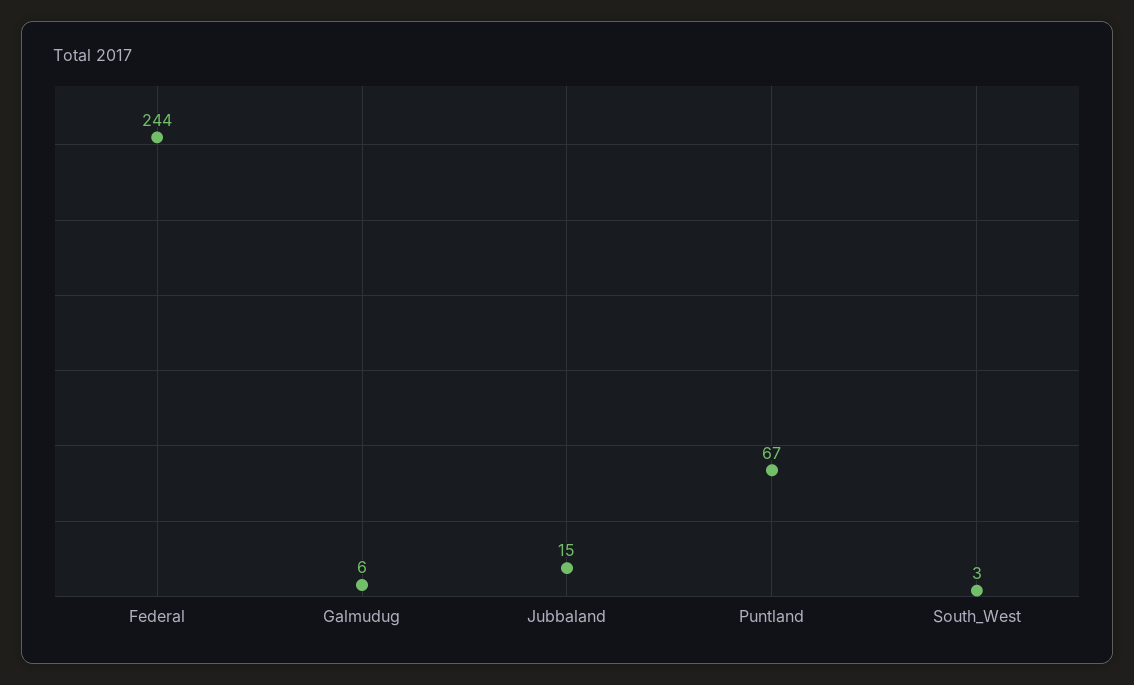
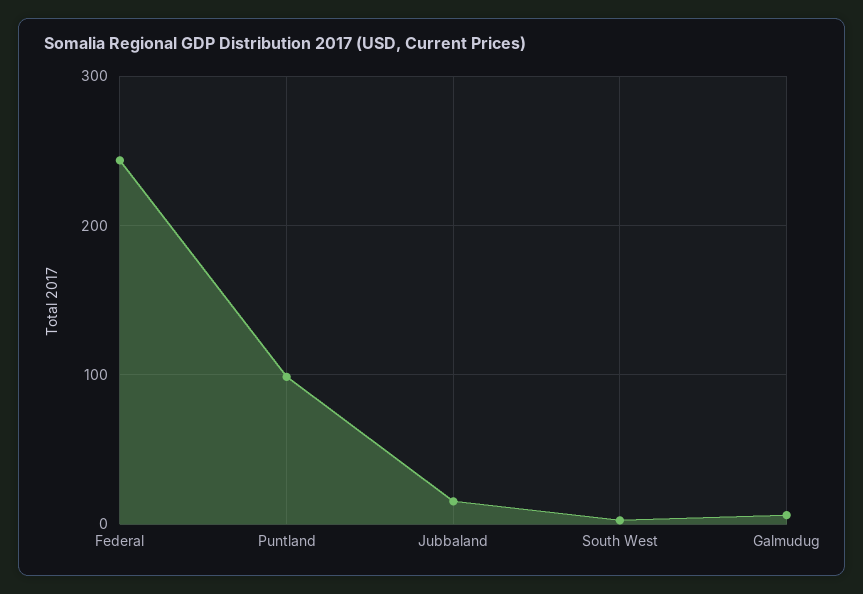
  {
    "Federal": 244,
    "Galmudug": 6,
    "Jubbaland": 15,
-   "Puntland": 67,
+   "Puntland": 100,
    "South_West": 3
  }

